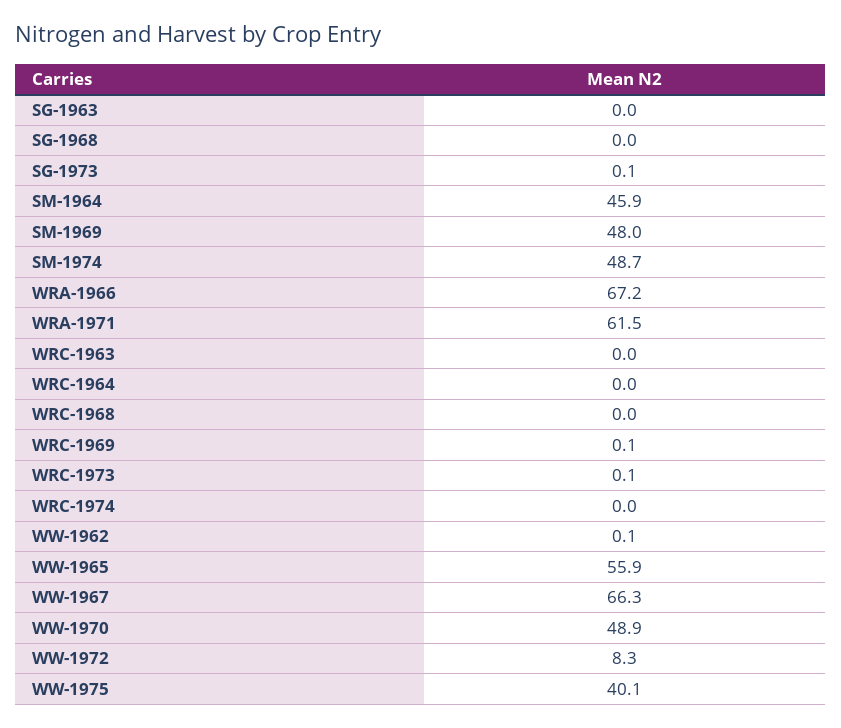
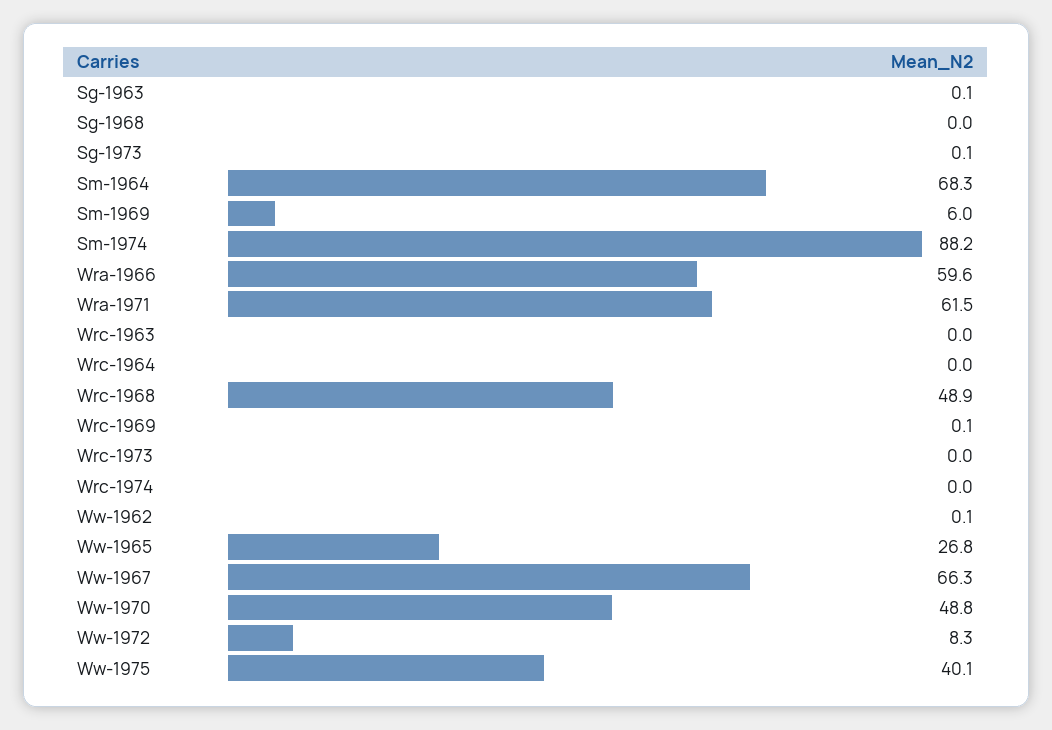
  {
-   "SG-1963": 0,
+   "SG-1963": 0.1,
    "SG-1968": 0,
    "SG-1973": 0.1,
-   "SM-1964": 45.9,
+   "SM-1964": 68.3,
-   "SM-1969": 48,
+   "SM-1969": 6,
-   "SM-1974": 48.7,
+   "SM-1974": 88.2,
-   "WRA-1966": 67.2,
+   "WRA-1966": 59.6,
    "WRA-1971": 61.5,
    "WRC-1963": 0,
    "WRC-1964": 0,
-   "WRC-1968": 0,
+   "WRC-1968": 48.9,
    "WRC-1969": 0.1,
-   "WRC-1973": 0.1,
+   "WRC-1973": 0,
    "WRC-1974": 0,
    "WW-1962": 0.1,
-   "WW-1965": 55.9,
+   "WW-1965": 26.8,
    "WW-1967": 66.3,
-   "WW-1970": 48.9,
+   "WW-1970": 48.8,
    "WW-1972": 8.3,
    "WW-1975": 40.1
  }

